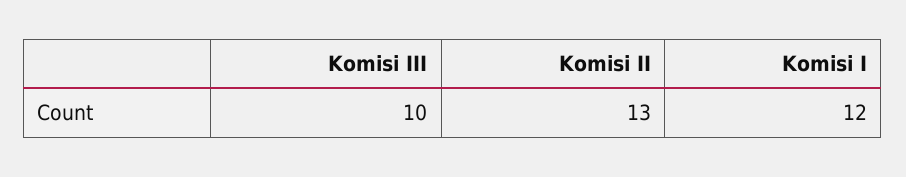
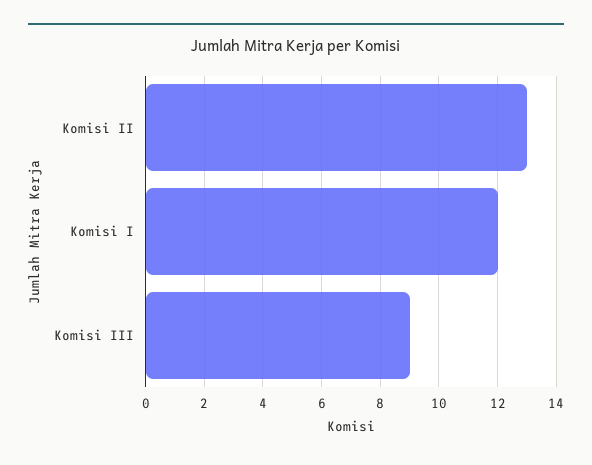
  {
-   "Komisi III": 10,
+   "Komisi III": 9,
    "Komisi II": 13,
    "Komisi I": 12
  }

